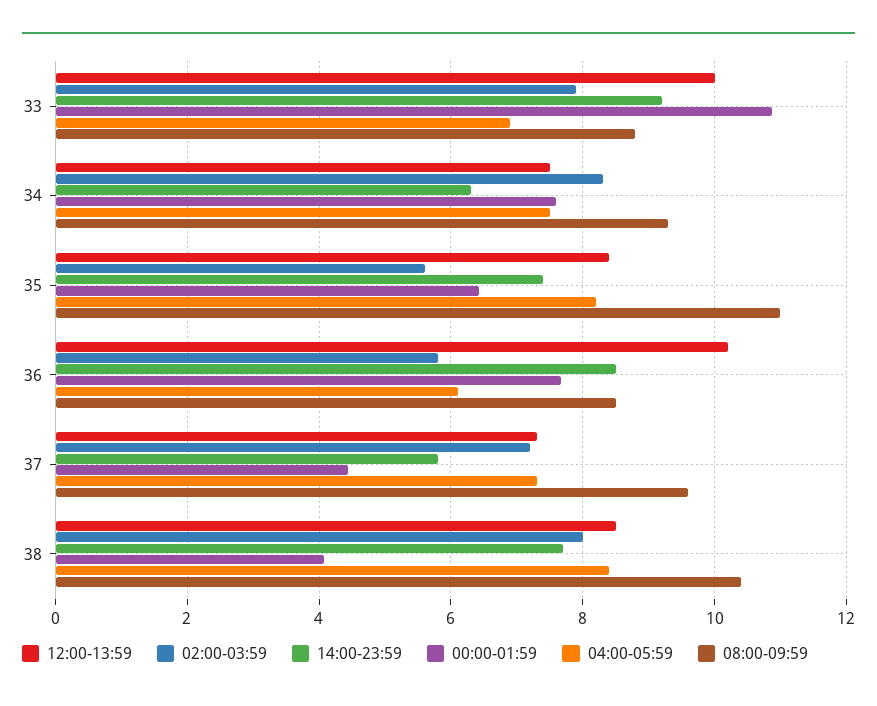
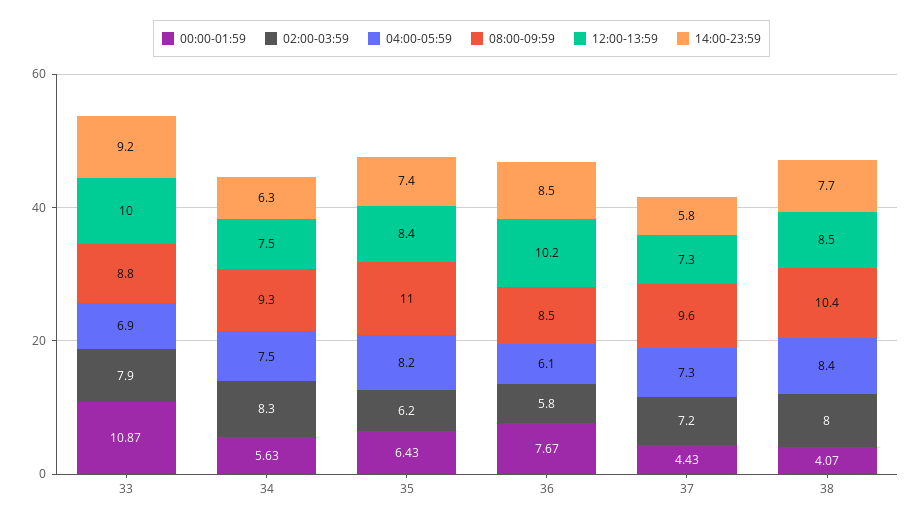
  {
    "12:00-13:59": {
      "33": 10,
      "34": 7.5,
      "35": 8.4,
      "36": 10.2,
      "37": 7.3,
      "38": 8.5
    },
    "02:00-03:59": {
      "33": 7.9,
      "34": 8.3,
-     "35": 5.6,
+     "35": 6.2,
      "36": 5.8,
      "37": 7.2,
      "38": 8
    },
    "14:00-23:59": {
      "33": 9.2,
      "34": 6.3,
      "35": 7.4,
      "36": 8.5,
      "37": 5.8,
      "38": 7.7
    },
    "00:00-01:59": {
      "33": 10.87,
-     "34": 7.6,
+     "34": 5.63,
      "35": 6.43,
      "36": 7.67,
      "37": 4.43,
      "38": 4.07
    },
    "04:00-05:59": {
      "33": 6.9,
      "34": 7.5,
      "35": 8.2,
      "36": 6.1,
      "37": 7.3,
      "38": 8.4
    },
    "08:00-09:59": {
      "33": 8.8,
      "34": 9.3,
      "35": 11,
      "36": 8.5,
      "37": 9.6,
      "38": 10.4
    }
  }

